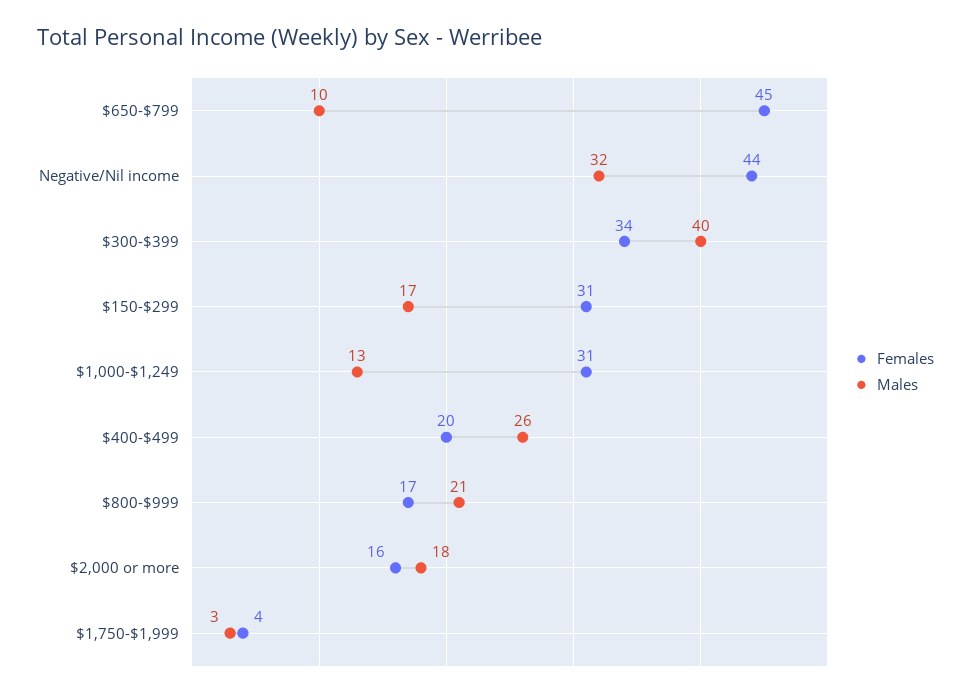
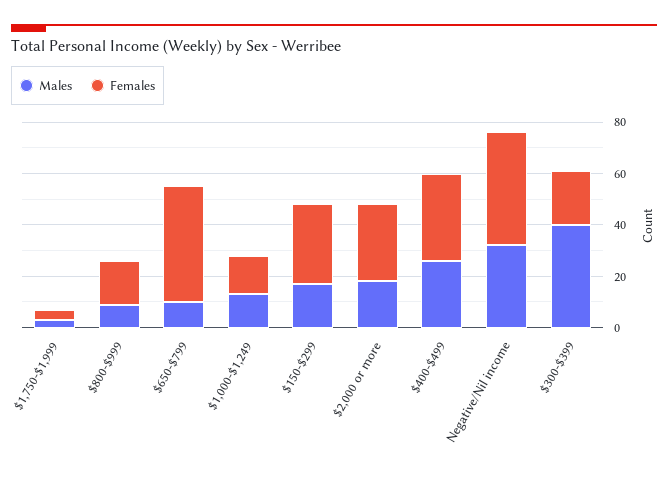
  {
    "Females": {
      "$650-$799": 45,
      "Negative/Nil income": 44,
-     "$300-$399": 34,
+     "$300-$399": 20,
      "$150-$299": 31,
-     "$1,000-$1,249": 31,
+     "$1,000-$1,249": 15,
-     "$400-$499": 20,
+     "$400-$499": 35,
      "$800-$999": 17,
-     "$2,000 or more": 16,
+     "$2,000 or more": 30,
      "$1,750-$1,999": 4
    },
    "Males": {
      "$650-$799": 10,
      "Negative/Nil income": 32,
      "$300-$399": 40,
      "$150-$299": 17,
      "$1,000-$1,249": 13,
      "$400-$499": 26,
-     "$800-$999": 21,
+     "$800-$999": 10,
      "$2,000 or more": 18,
      "$1,750-$1,999": 3
    }
  }

